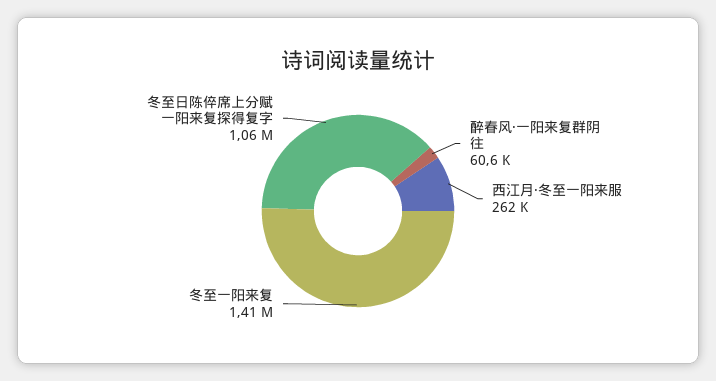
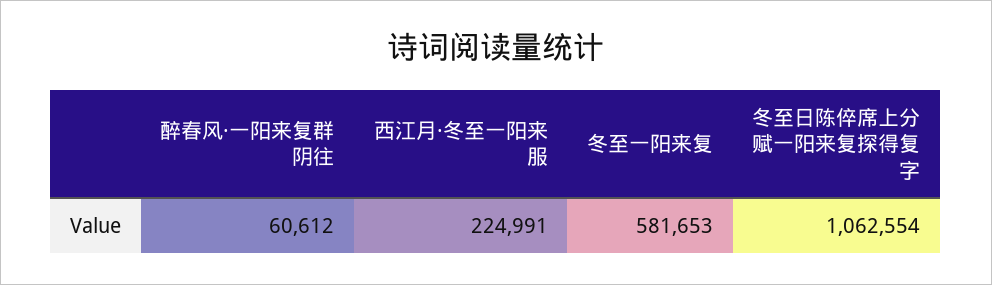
  {
    "醉春风·一阳来复群阴往": 60612,
-   "西江月·冬至一阳来服": 262000,
+   "西江月·冬至一阳来服": 224991,
-   "冬至一阳来复": 1410000,
+   "冬至一阳来复": 581653,
    "冬至日陈倅席上分赋一阳来复探得复字": 1062554
  }

